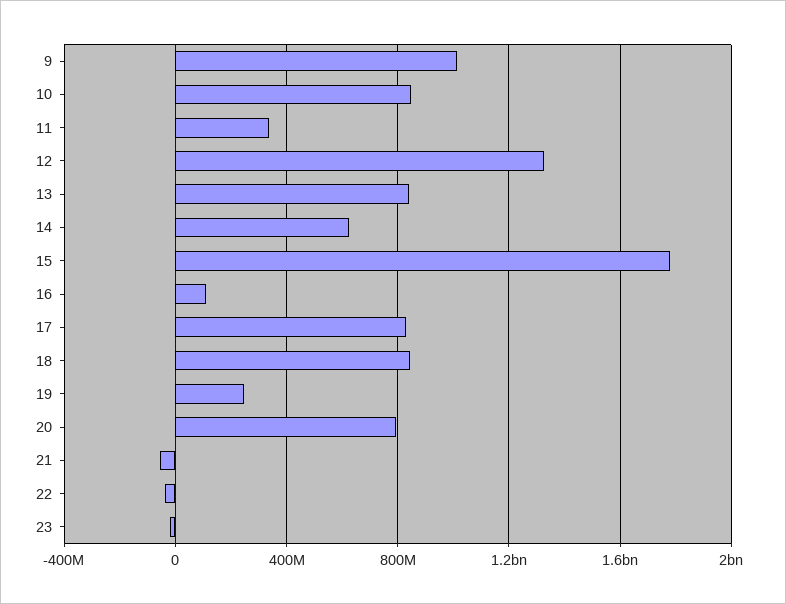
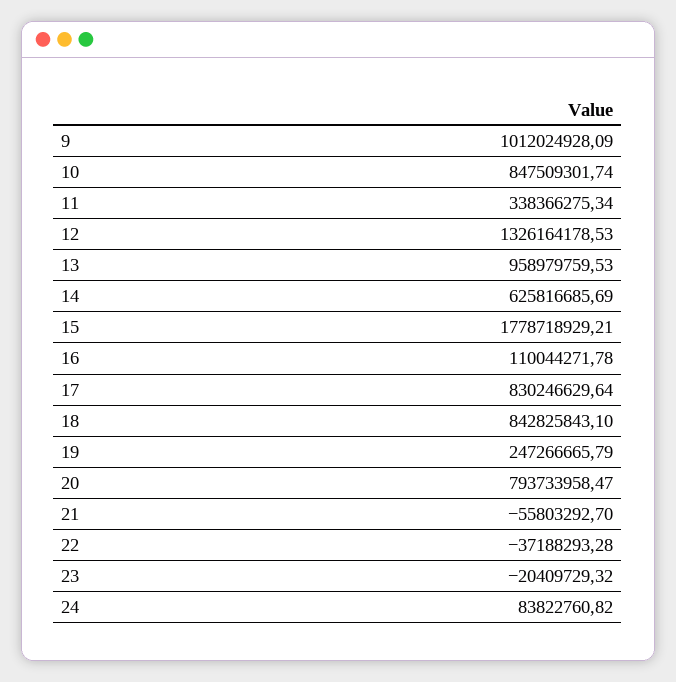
  {
    "9": 1012024928.09,
    "10": 847509301.74,
    "11": 338366275.34,
    "12": 1326164178.53,
-   "13": 850000000,
+   "13": 958979759.53,
    "14": 625816685.69,
    "15": 1778718929.21,
    "16": 110044271.78,
    "17": 830246629.64,
    "18": 842825843.1,
    "19": 247266665.79,
    "20": 793733958.47,
    "21": -55803292.7,
    "22": -37188293.28,
-   "23": -20409729.32
+   "23": -20409729.32,
+   "24": 83822760.82
  }

